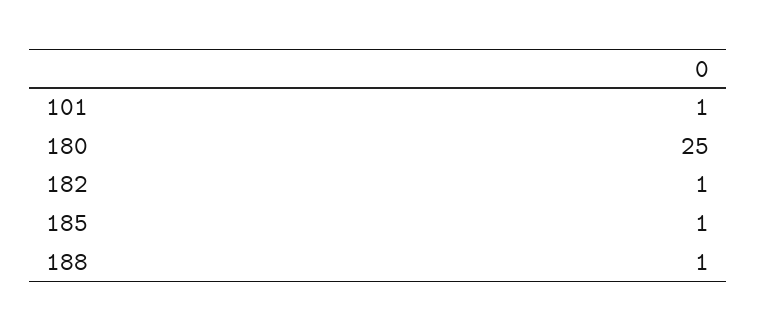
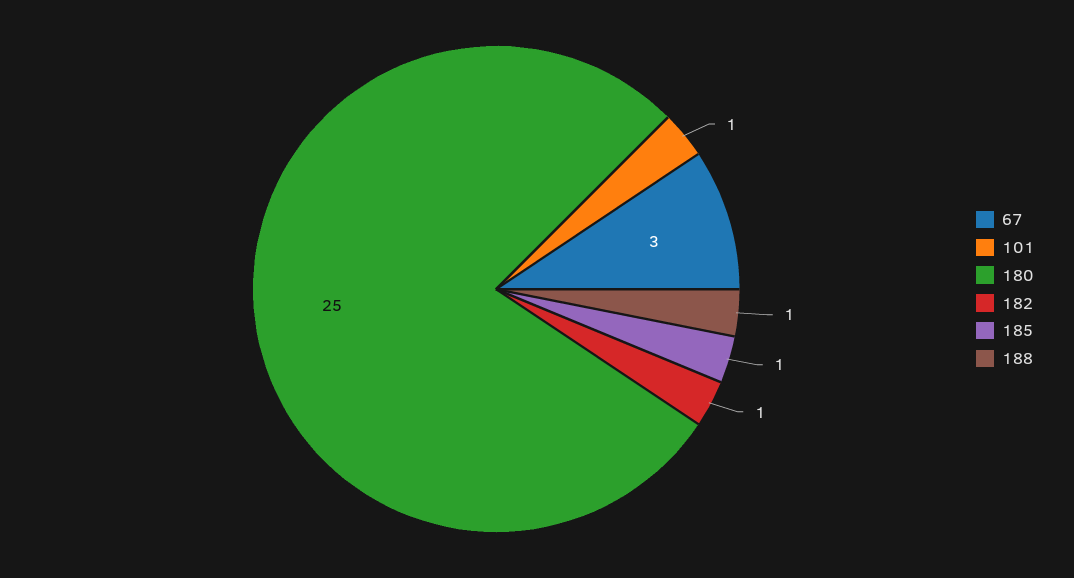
  {
    "101": 1,
    "180": 25,
    "182": 1,
    "185": 1,
-   "188": 1
+   "188": 1,
+   "67": 3
  }

